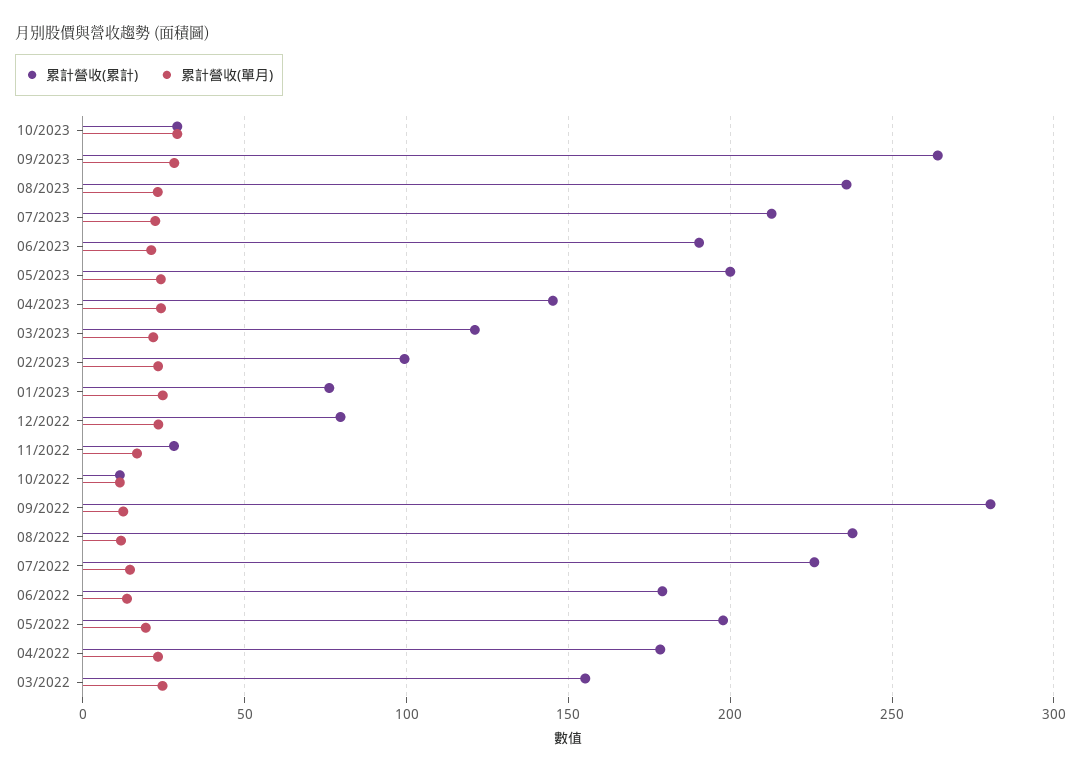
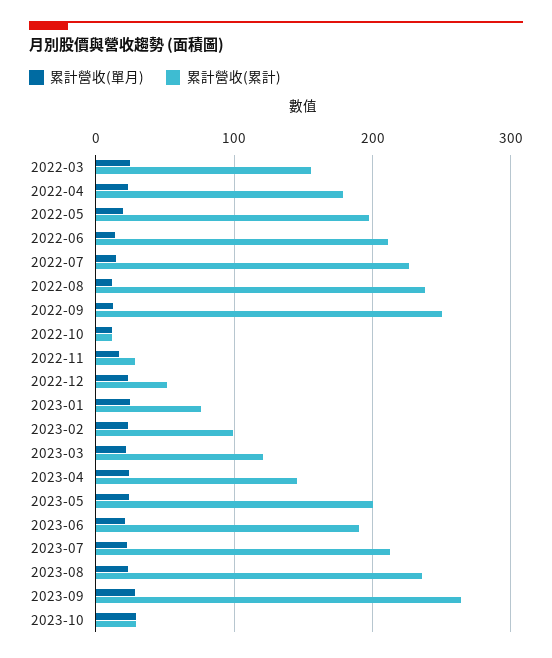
  {
    "累計營收(累計)": {
      "10/2023": 30,
      "09/2023": 265,
      "08/2023": 235,
      "07/2023": 215,
      "06/2023": 190,
      "05/2023": 200,
      "04/2023": 145,
      "03/2023": 120,
      "02/2023": 100,
      "01/2023": 75,
-     "12/2022": 80,
+     "12/2022": 50,
      "11/2022": 30,
      "10/2022": 10,
-     "09/2022": 280,
+     "09/2022": 250,
      "08/2022": 240,
      "07/2022": 225,
-     "06/2022": 180,
+     "06/2022": 210,
      "05/2022": 200,
      "04/2022": 180,
      "03/2022": 155
    },
    "累計營收(單月)": {
      "10/2023": 30,
      "09/2023": 30,
      "08/2023": 25,
      "07/2023": 20,
      "06/2023": 20,
      "05/2023": 25,
      "04/2023": 25,
      "03/2023": 20,
      "02/2023": 25,
      "01/2023": 25,
      "12/2022": 25,
      "11/2022": 15,
      "10/2022": 10,
      "09/2022": 10,
      "08/2022": 10,
      "07/2022": 15,
      "06/2022": 15,
      "05/2022": 20,
      "04/2022": 25,
      "03/2022": 25
    }
  }

